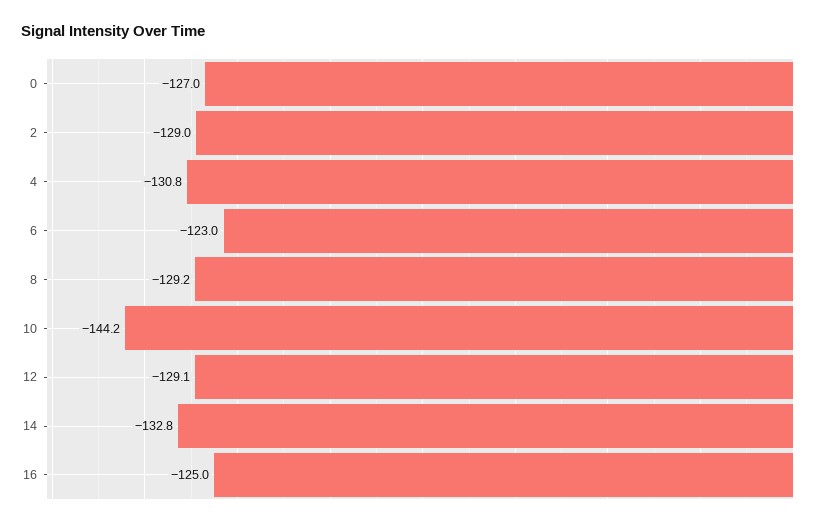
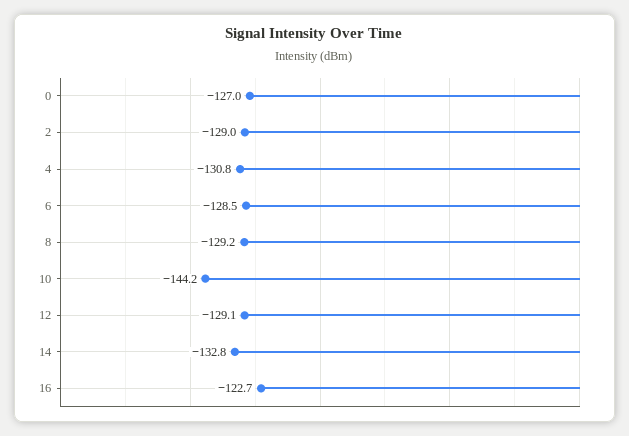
  {
    "0": -127,
    "2": -129,
    "4": -130.8,
-   "6": -123,
+   "6": -128.5,
    "8": -129.2,
    "10": -144.2,
    "12": -129.1,
    "14": -132.8,
-   "16": -125
+   "16": -122.7
  }

